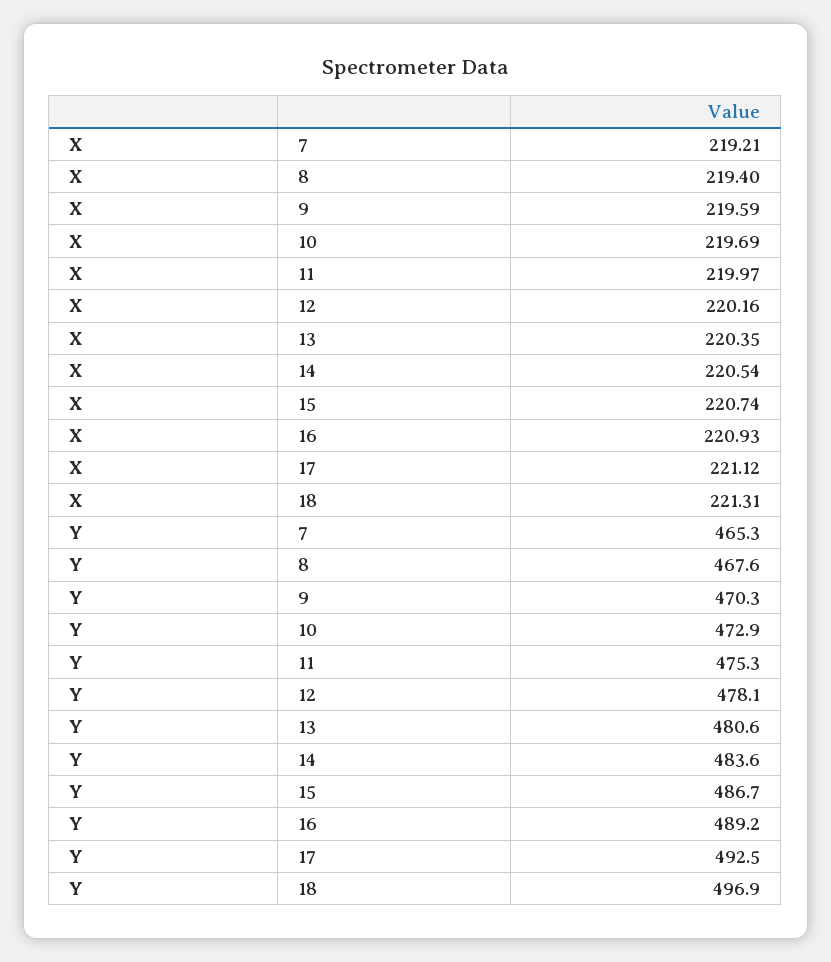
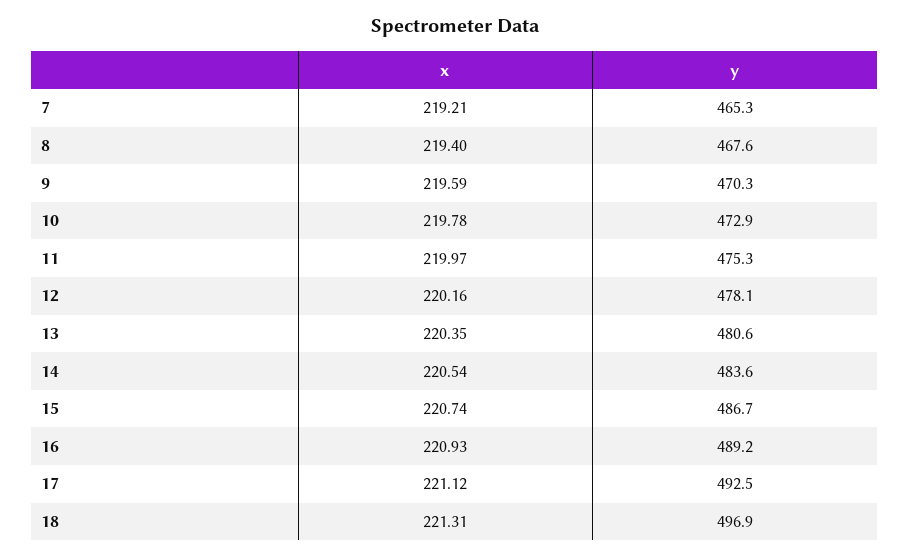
  {
    "X": {
      "7": 219.21,
      "8": 219.4,
      "9": 219.59,
-     "10": 219.69,
+     "10": 219.78,
      "11": 219.97,
      "12": 220.16,
      "13": 220.35,
      "14": 220.54,
      "15": 220.74,
      "16": 220.93,
      "17": 221.12,
      "18": 221.31
    },
    "Y": {
      "7": 465.3,
      "8": 467.6,
      "9": 470.3,
      "10": 472.9,
      "11": 475.3,
      "12": 478.1,
      "13": 480.6,
      "14": 483.6,
      "15": 486.7,
      "16": 489.2,
      "17": 492.5,
      "18": 496.9
    }
  }

